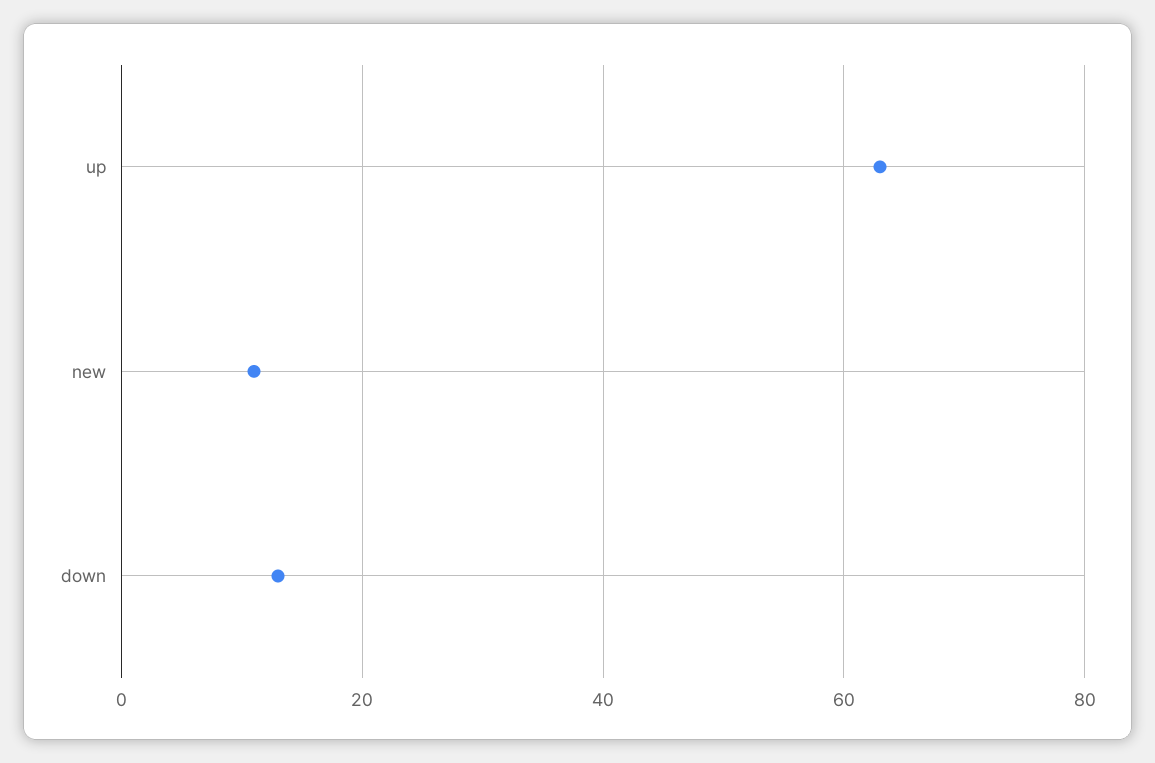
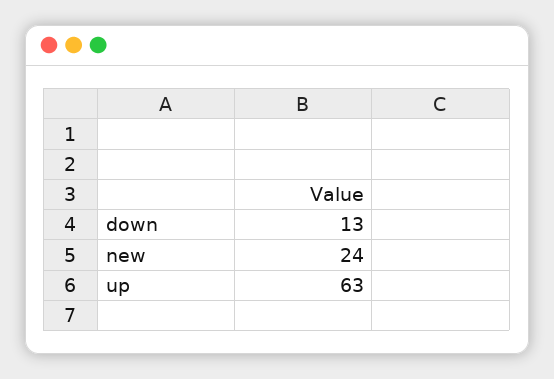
  {
    "up": 63,
-   "new": 10,
+   "new": 24,
    "down": 13
  }

